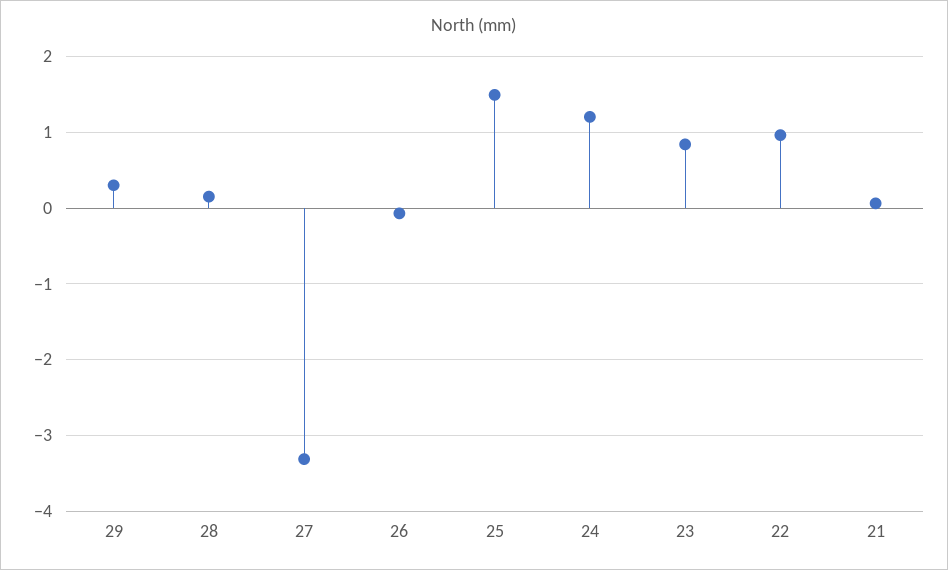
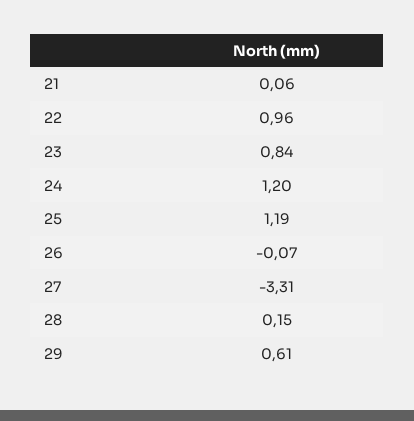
  {
-   "29": 0.3,
+   "29": 0.61,
    "28": 0.15,
    "27": -3.31,
    "26": -0.07,
-   "25": 1.5,
+   "25": 1.19,
    "24": 1.2,
    "23": 0.84,
    "22": 0.96,
    "21": 0.06
  }

